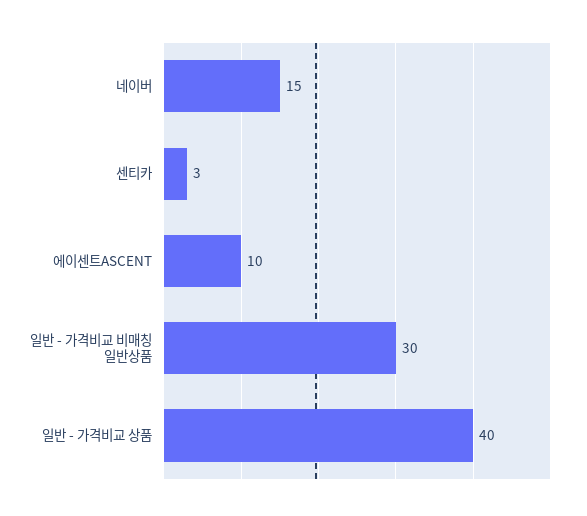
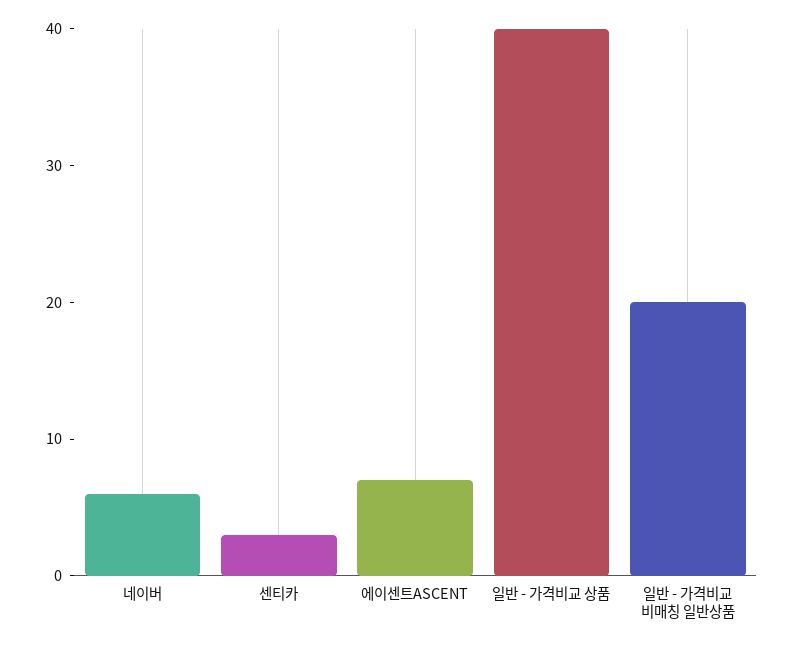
  {
-   "네이버": 15,
+   "네이버": 6,
    "센티카": 3,
-   "에이센트ASCENT": 10,
+   "에이센트ASCENT": 7,
-   "일반 - 가격비교 비매칭 일반상품": 30,
+   "일반 - 가격비교 비매칭 일반상품": 20,
    "일반 - 가격비교 상품": 40
  }

